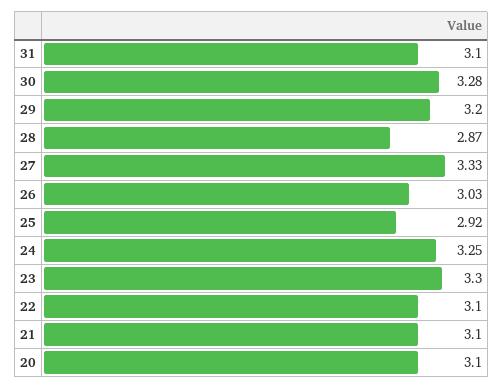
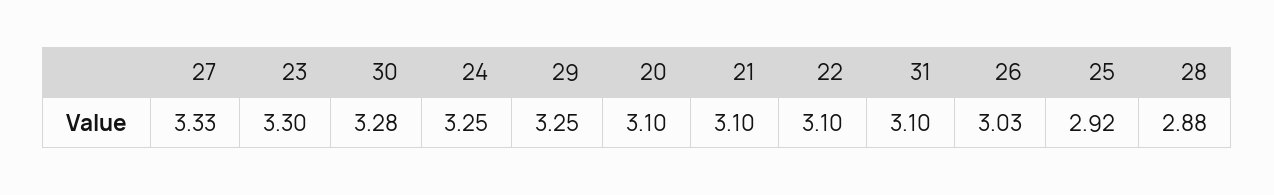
  {
    "31": 3.1,
    "30": 3.28,
-   "29": 3.2,
+   "29": 3.25,
-   "28": 2.87,
+   "28": 2.88,
    "27": 3.33,
    "26": 3.03,
    "25": 2.92,
    "24": 3.25,
    "23": 3.3,
    "22": 3.1,
    "21": 3.1,
    "20": 3.1
  }

